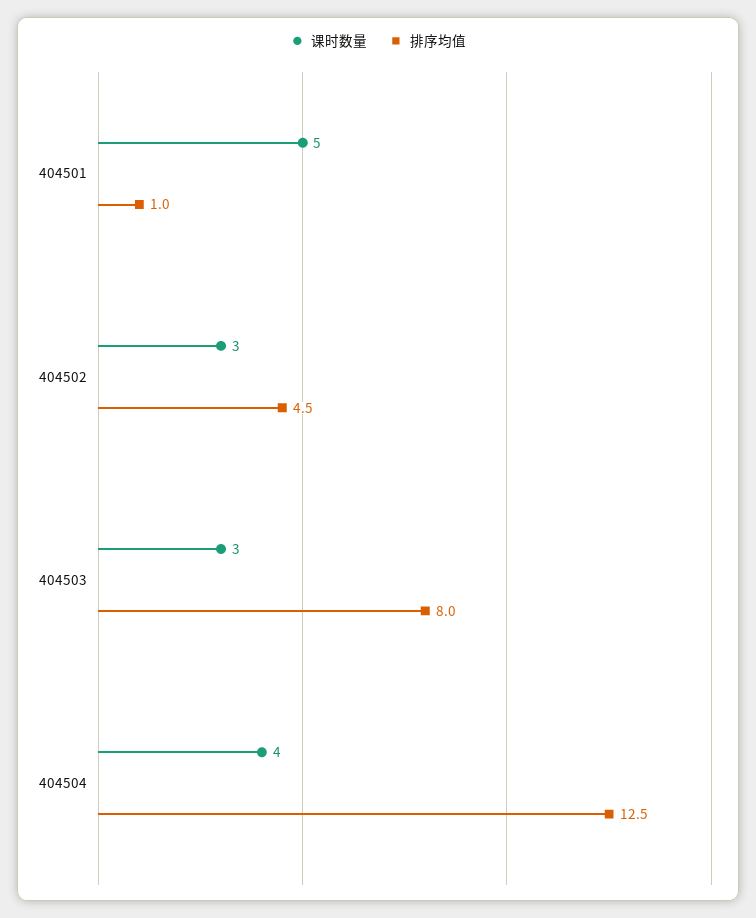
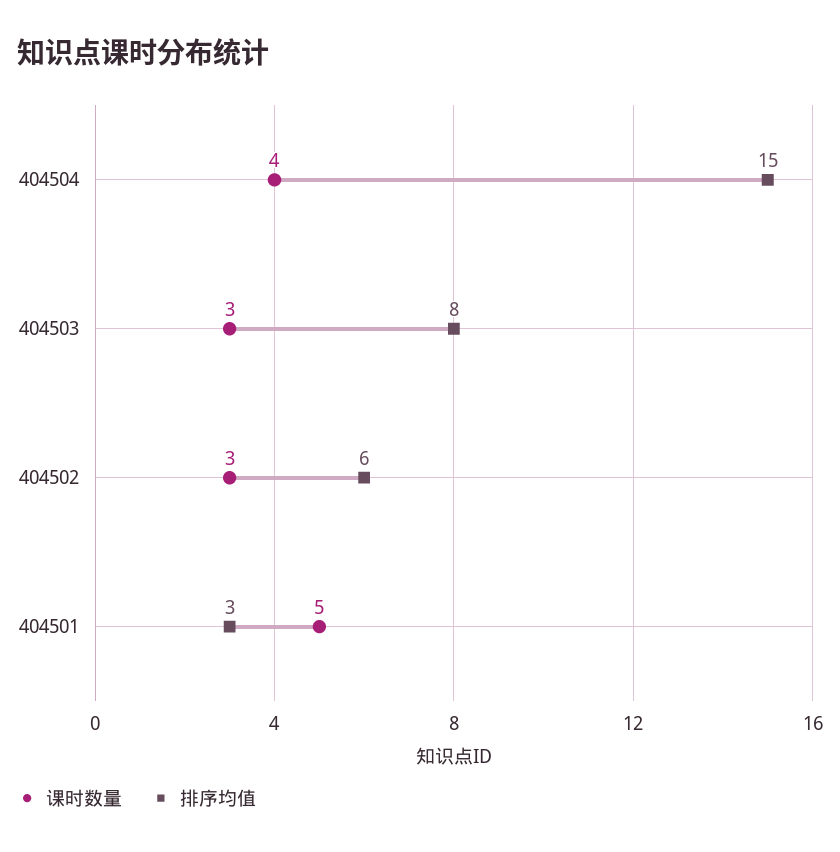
  {
    "课时数量": {
      "404501": 5,
      "404502": 3,
      "404503": 3,
      "404504": 4
    },
    "排序均值": {
-     "404501": 1,
+     "404501": 3,
-     "404502": 4.5,
+     "404502": 6,
      "404503": 8,
-     "404504": 12.5
+     "404504": 15
    }
  }

